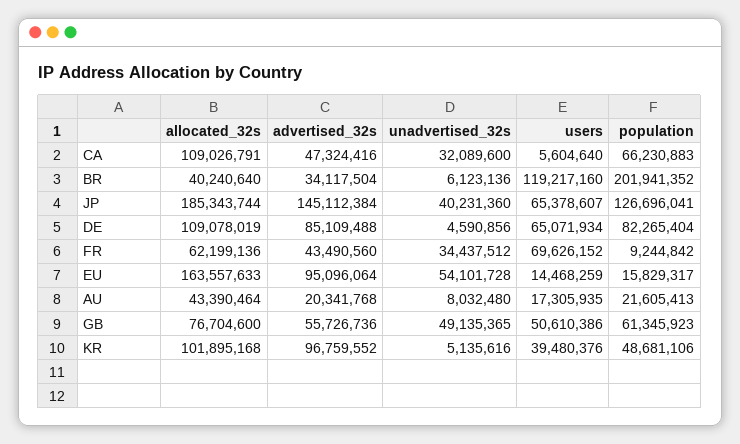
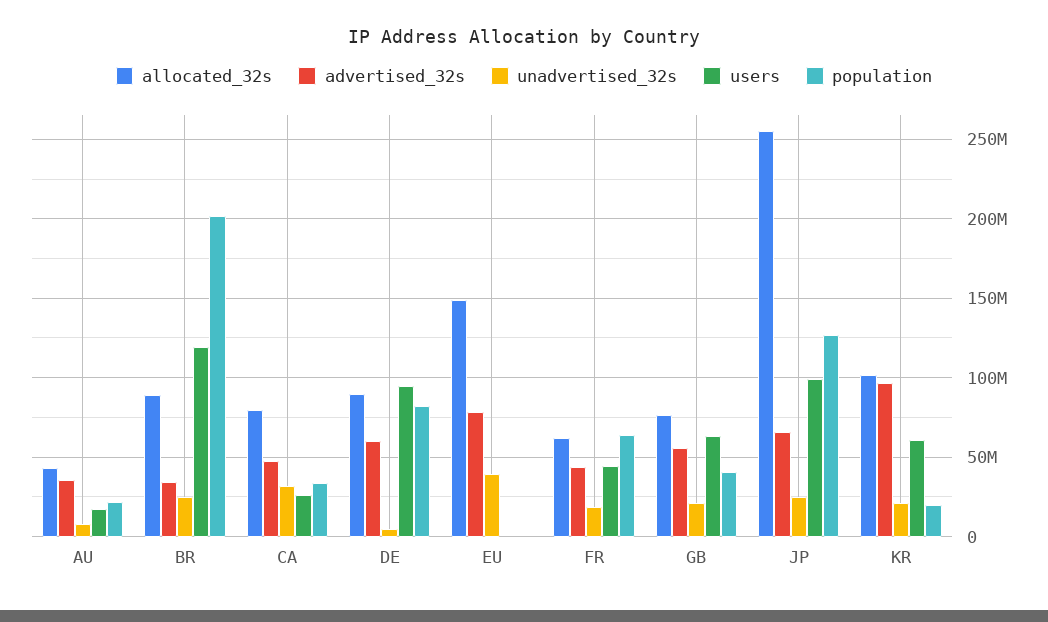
  {
    "allocated_32s": {
-     "CA": 109026791,
+     "CA": 80000000,
-     "BR": 40240640,
+     "BR": 90000000,
-     "JP": 185343744,
+     "JP": 255000000,
-     "DE": 109078019,
+     "DE": 90000000,
      "FR": 62199136,
-     "EU": 163557633,
+     "EU": 150000000,
      "AU": 43390464,
      "GB": 76704600,
      "KR": 101895168
    },
    "advertised_32s": {
      "CA": 47324416,
      "BR": 34117504,
-     "JP": 145112384,
+     "JP": 65000000,
-     "DE": 85109488,
+     "DE": 60000000,
      "FR": 43490560,
-     "EU": 95096064,
+     "EU": 80000000,
-     "AU": 20341768,
+     "AU": 35000000,
      "GB": 55726736,
      "KR": 96759552
    },
    "unadvertised_32s": {
      "CA": 32089600,
-     "BR": 6123136,
+     "BR": 25000000,
-     "JP": 40231360,
+     "JP": 25000000,
      "DE": 4590856,
-     "FR": 34437512,
+     "FR": 20000000,
-     "EU": 54101728,
+     "EU": 40000000,
      "AU": 8032480,
-     "GB": 49135365,
+     "GB": 20000000,
-     "KR": 5135616
+     "KR": 20000000
    },
    "users": {
-     "CA": 5604640,
+     "CA": 25000000,
      "BR": 119217160,
-     "JP": 65378607,
+     "JP": 100000000,
-     "DE": 65071934,
+     "DE": 95000000,
-     "FR": 69626152,
+     "FR": 45000000,
-     "EU": 14468259,
+     "EU": 0,
      "AU": 17305935,
-     "GB": 50610386,
+     "GB": 65000000,
-     "KR": 39480376
+     "KR": 60000000
    },
    "population": {
-     "CA": 66230883,
+     "CA": 35000000,
      "BR": 201941352,
      "JP": 126696041,
      "DE": 82265404,
-     "FR": 9244842,
+     "FR": 65000000,
-     "EU": 15829317,
+     "EU": 0,
      "AU": 21605413,
-     "GB": 61345923,
+     "GB": 40000000,
-     "KR": 48681106
+     "KR": 20000000
    }
  }

